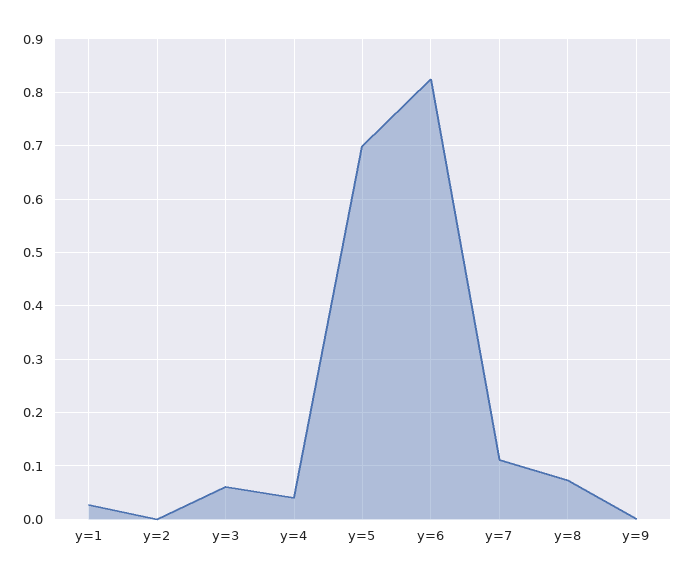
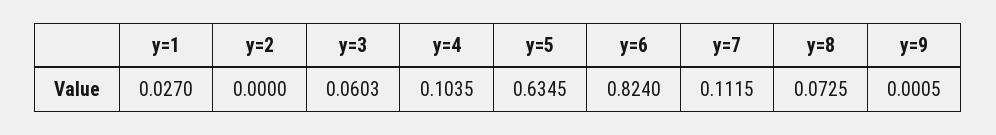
  {
    "y=1": 0.027,
    "y=2": 0,
    "y=3": 0.0603,
-   "y=4": 0.04,
+   "y=4": 0.1035,
-   "y=5": 0.7,
+   "y=5": 0.6345,
    "y=6": 0.824,
    "y=7": 0.1115,
    "y=8": 0.0725,
    "y=9": 0.0005
  }

